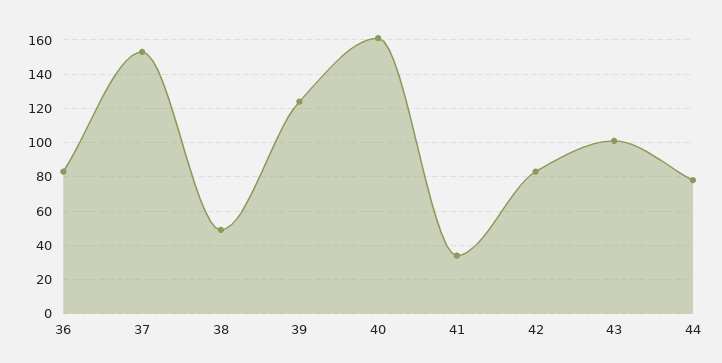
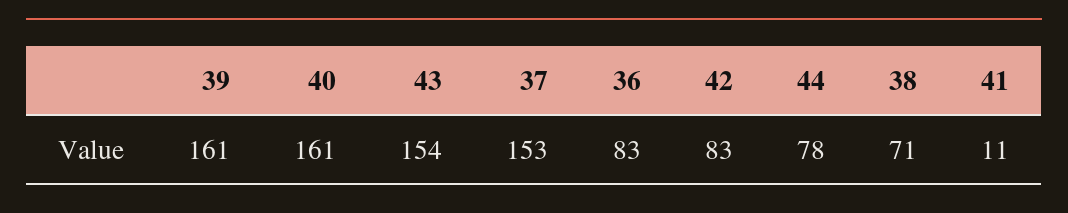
  {
    "36": 83,
    "37": 153,
-   "38": 50,
+   "38": 71,
-   "39": 125,
+   "39": 161,
    "40": 161,
-   "41": 35,
+   "41": 11,
    "42": 83,
-   "43": 100,
+   "43": 154,
    "44": 78
  }

